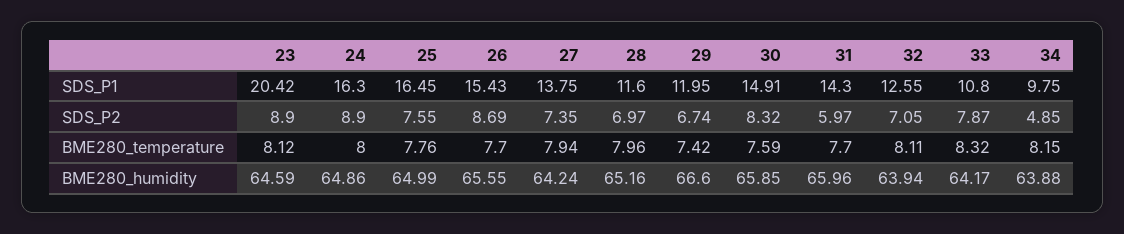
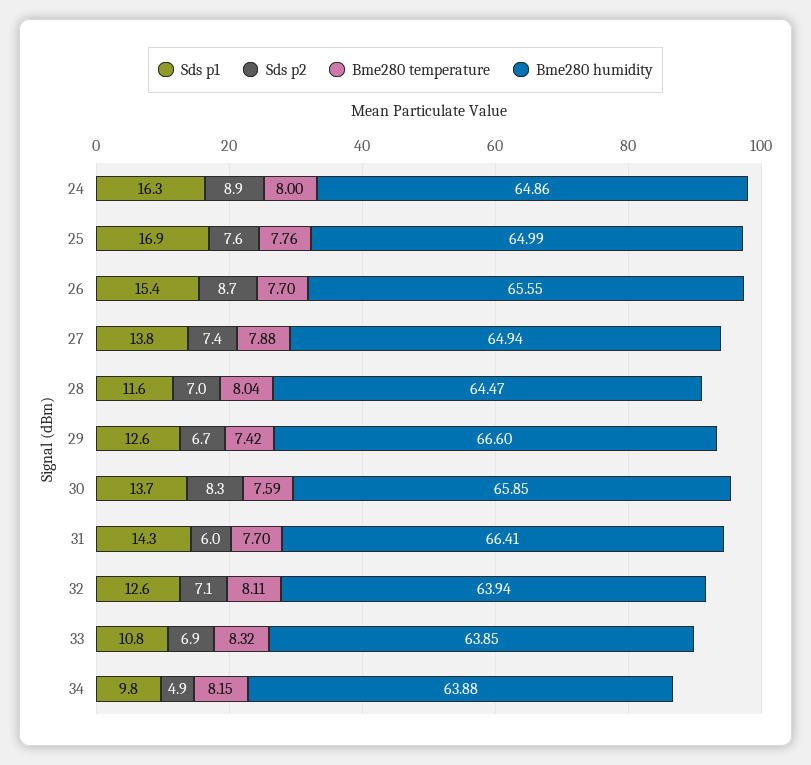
  {
    "SDS_P1": {
-     "23": 20.42,
      "24": 16.3,
-     "25": 16.45,
+     "25": 16.9,
      "26": 15.43,
      "27": 13.75,
      "28": 11.6,
-     "29": 11.95,
+     "29": 12.6,
-     "30": 14.91,
+     "30": 13.7,
      "31": 14.3,
      "32": 12.55,
      "33": 10.8,
      "34": 9.75
    },
    "SDS_P2": {
-     "23": 8.9,
      "24": 8.9,
      "25": 7.55,
      "26": 8.69,
      "27": 7.35,
      "28": 6.97,
      "29": 6.74,
      "30": 8.32,
      "31": 5.97,
      "32": 7.05,
-     "33": 7.87,
+     "33": 6.9,
      "34": 4.85
    },
    "BME280_temperature": {
-     "23": 8.12,
      "24": 8,
      "25": 7.76,
      "26": 7.7,
-     "27": 7.94,
+     "27": 7.88,
-     "28": 7.96,
+     "28": 8.04,
      "29": 7.42,
      "30": 7.59,
      "31": 7.7,
      "32": 8.11,
      "33": 8.32,
      "34": 8.15
    },
    "BME280_humidity": {
-     "23": 64.59,
      "24": 64.86,
      "25": 64.99,
      "26": 65.55,
-     "27": 64.24,
+     "27": 64.94,
-     "28": 65.16,
+     "28": 64.47,
      "29": 66.6,
      "30": 65.85,
-     "31": 65.96,
+     "31": 66.41,
      "32": 63.94,
-     "33": 64.17,
+     "33": 63.85,
      "34": 63.88
    }
  }

